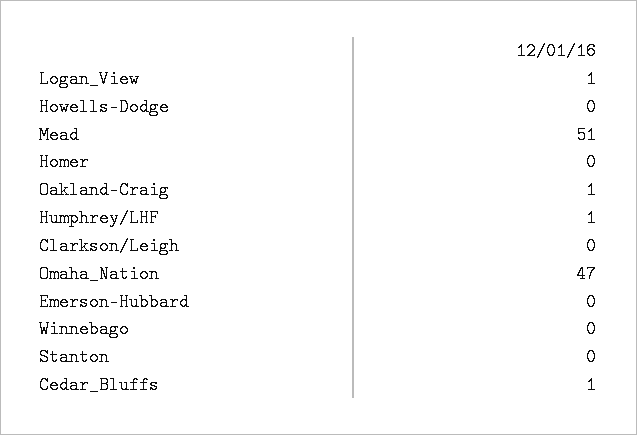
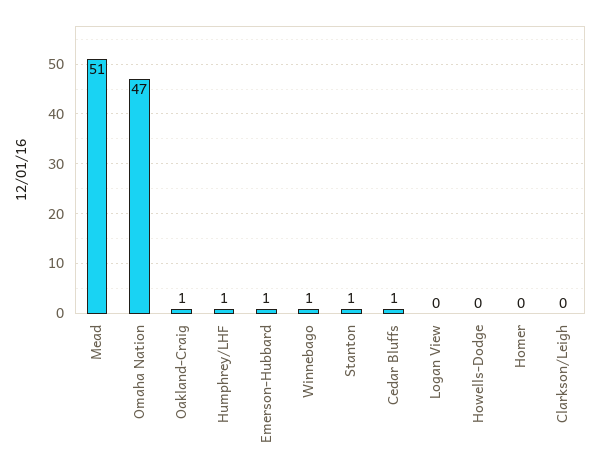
  {
-   "Logan_View": 1,
+   "Logan_View": 0,
    "Howells-Dodge": 0,
    "Mead": 51,
    "Homer": 0,
    "Oakland-Craig": 1,
    "Humphrey/LHF": 1,
    "Clarkson/Leigh": 0,
    "Omaha_Nation": 47,
-   "Emerson-Hubbard": 0,
+   "Emerson-Hubbard": 1,
-   "Winnebago": 0,
+   "Winnebago": 1,
-   "Stanton": 0,
+   "Stanton": 1,
    "Cedar_Bluffs": 1
  }

